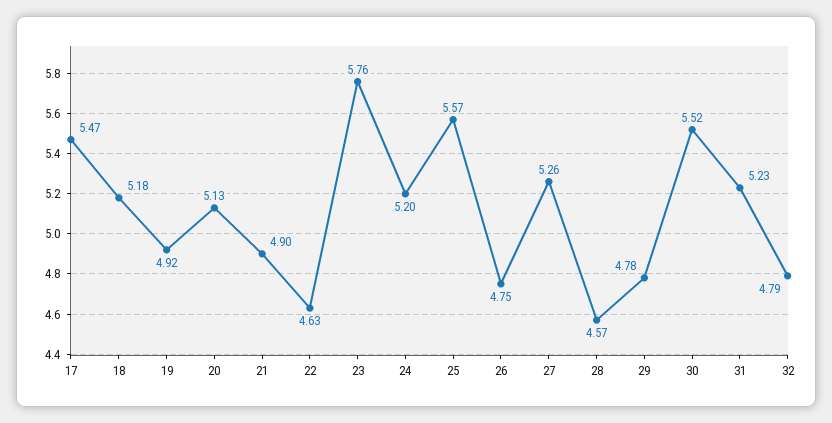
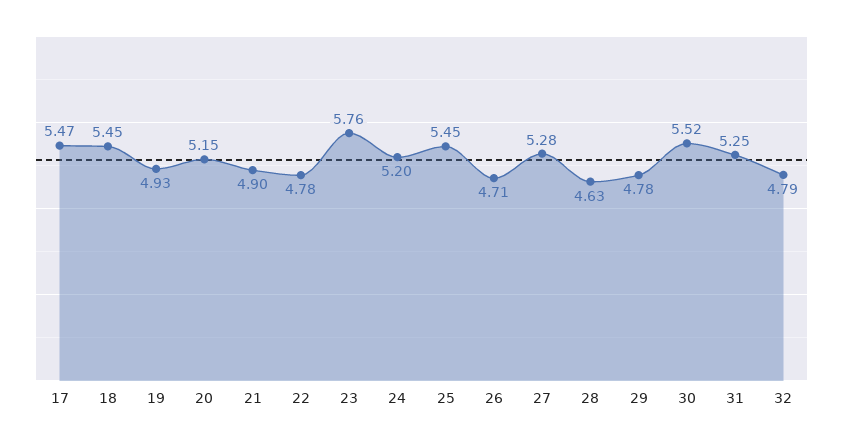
  {
    "17": 5.47,
-   "18": 5.18,
+   "18": 5.45,
-   "19": 4.92,
+   "19": 4.93,
-   "20": 5.13,
+   "20": 5.15,
    "21": 4.9,
-   "22": 4.63,
+   "22": 4.78,
    "23": 5.76,
    "24": 5.2,
-   "25": 5.57,
+   "25": 5.45,
-   "26": 4.75,
+   "26": 4.71,
-   "27": 5.26,
+   "27": 5.28,
-   "28": 4.57,
+   "28": 4.63,
    "29": 4.78,
    "30": 5.52,
-   "31": 5.23,
+   "31": 5.25,
    "32": 4.79
  }

